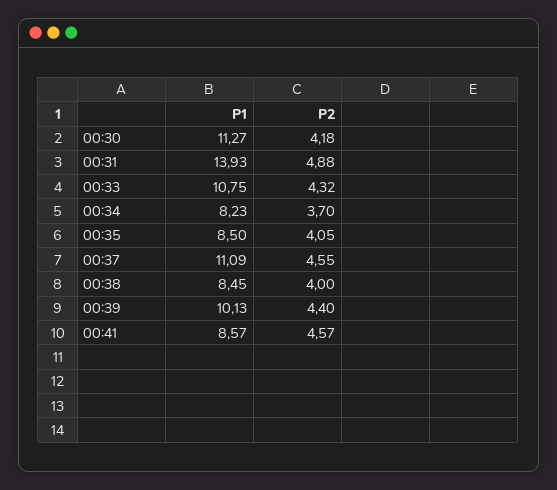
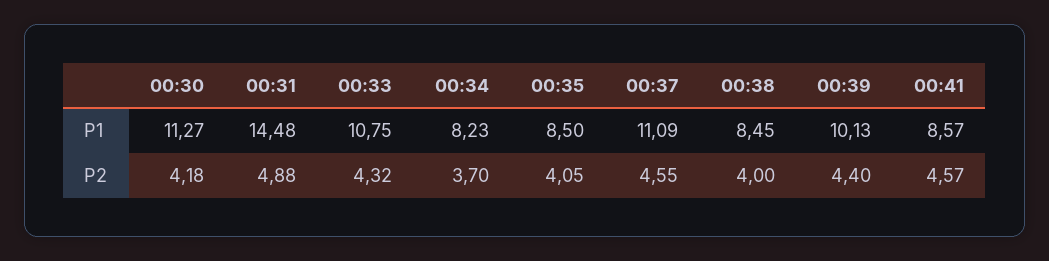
  {
    "P1": {
      "00:30": 11.27,
-     "00:31": 13.93,
+     "00:31": 14.48,
      "00:33": 10.75,
      "00:34": 8.23,
      "00:35": 8.5,
      "00:37": 11.09,
      "00:38": 8.45,
      "00:39": 10.13,
      "00:41": 8.57
    },
    "P2": {
      "00:30": 4.18,
      "00:31": 4.88,
      "00:33": 4.32,
      "00:34": 3.7,
      "00:35": 4.05,
      "00:37": 4.55,
      "00:38": 4,
      "00:39": 4.4,
      "00:41": 4.57
    }
  }

